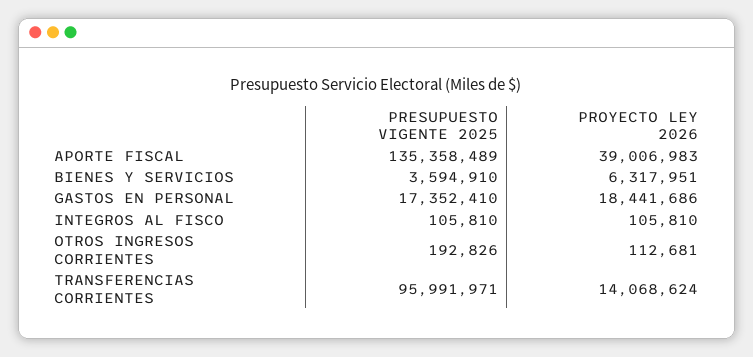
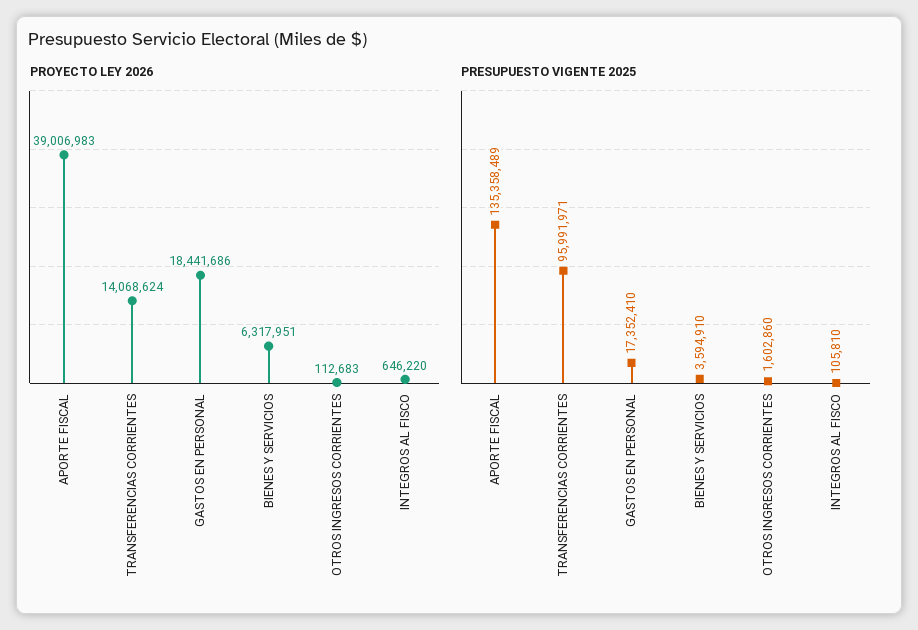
  {
    "PRESUPUESTO VIGENTE 2025": {
      "APORTE FISCAL": 135358489,
      "BIENES Y SERVICIOS": 3594910,
      "GASTOS EN PERSONAL": 17352410,
      "INTEGROS AL FISCO": 105810,
-     "OTROS INGRESOS CORRIENTES": 192826,
+     "OTROS INGRESOS CORRIENTES": 1602860,
      "TRANSFERENCIAS CORRIENTES": 95991971
    },
    "PROYECTO LEY 2026": {
      "APORTE FISCAL": 39006983,
      "BIENES Y SERVICIOS": 6317951,
      "GASTOS EN PERSONAL": 18441686,
-     "INTEGROS AL FISCO": 105810,
+     "INTEGROS AL FISCO": 646220,
-     "OTROS INGRESOS CORRIENTES": 112681,
+     "OTROS INGRESOS CORRIENTES": 112683,
      "TRANSFERENCIAS CORRIENTES": 14068624
    }
  }

